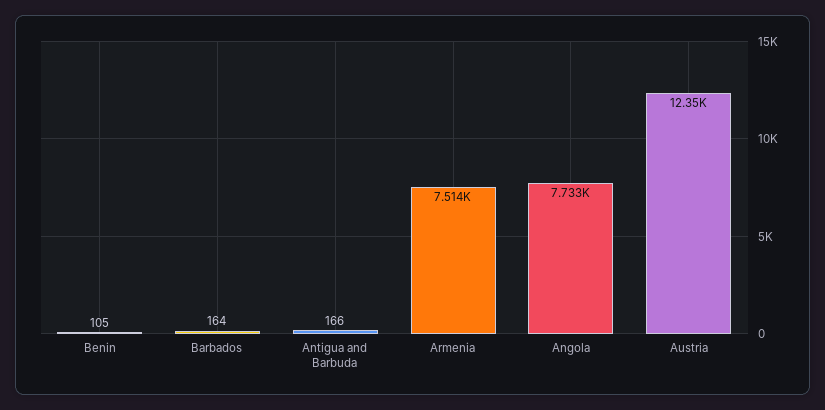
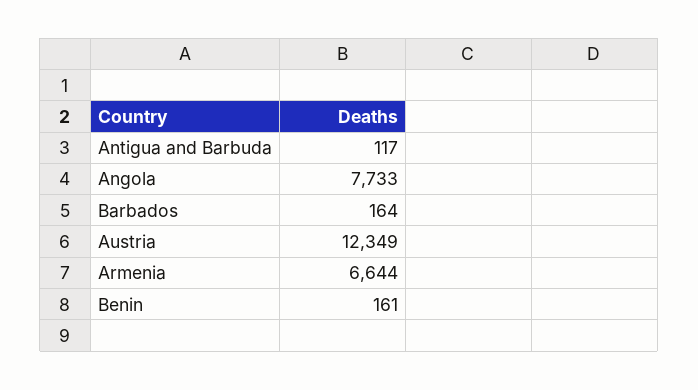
  {
-   "Benin": 105,
+   "Benin": 161,
    "Barbados": 164,
-   "Antigua and Barbuda": 166,
+   "Antigua and Barbuda": 117,
-   "Armenia": 7514,
+   "Armenia": 6644,
    "Angola": 7733,
    "Austria": 12349
  }

